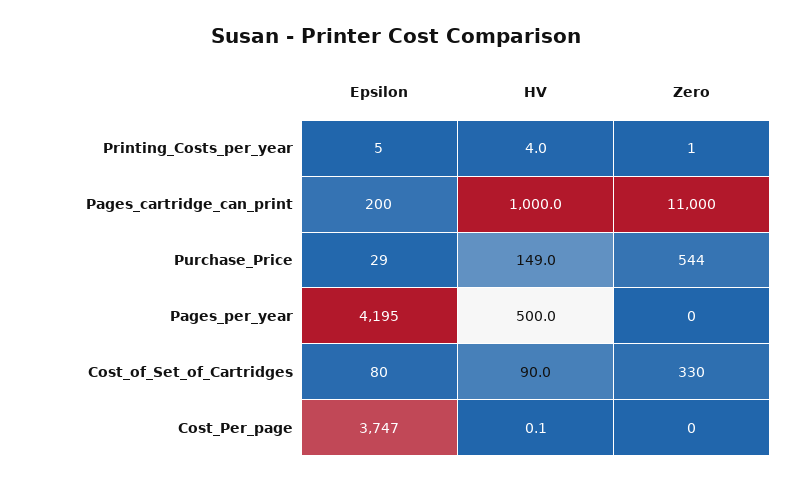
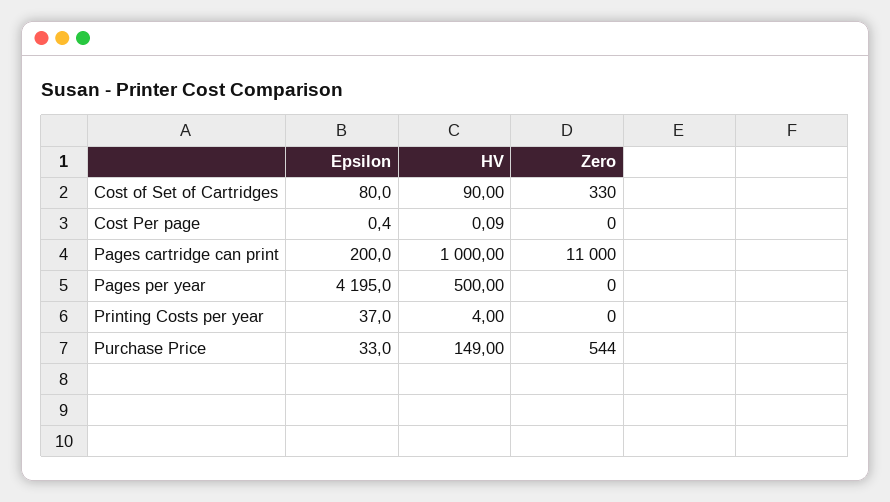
  {
    "Epsilon": {
-     "Printing_Costs_per_year": 5,
+     "Printing_Costs_per_year": 37,
      "Pages_cartridge_can_print": 200,
-     "Purchase_Price": 29,
+     "Purchase_Price": 33,
      "Pages_per_year": 4195,
      "Cost_of_Set_of_Cartridges": 80,
-     "Cost_Per_page": 3747
+     "Cost_Per_page": 0.4
    },
    "HV": {
      "Printing_Costs_per_year": 4,
      "Pages_cartridge_can_print": 1000,
      "Purchase_Price": 149,
      "Pages_per_year": 500,
      "Cost_of_Set_of_Cartridges": 90,
      "Cost_Per_page": 0.09
    },
    "Zero": {
-     "Printing_Costs_per_year": 1,
+     "Printing_Costs_per_year": 0,
      "Pages_cartridge_can_print": 11000,
      "Purchase_Price": 544,
      "Pages_per_year": 0,
      "Cost_of_Set_of_Cartridges": 330,
      "Cost_Per_page": 0
    }
  }

